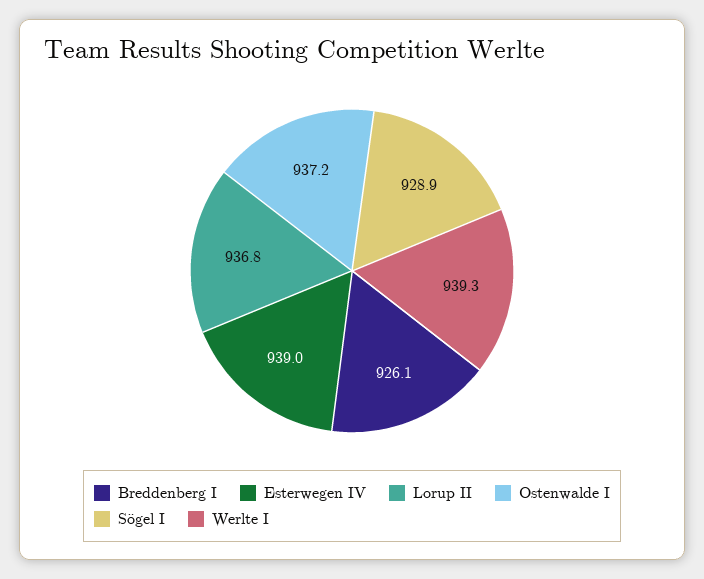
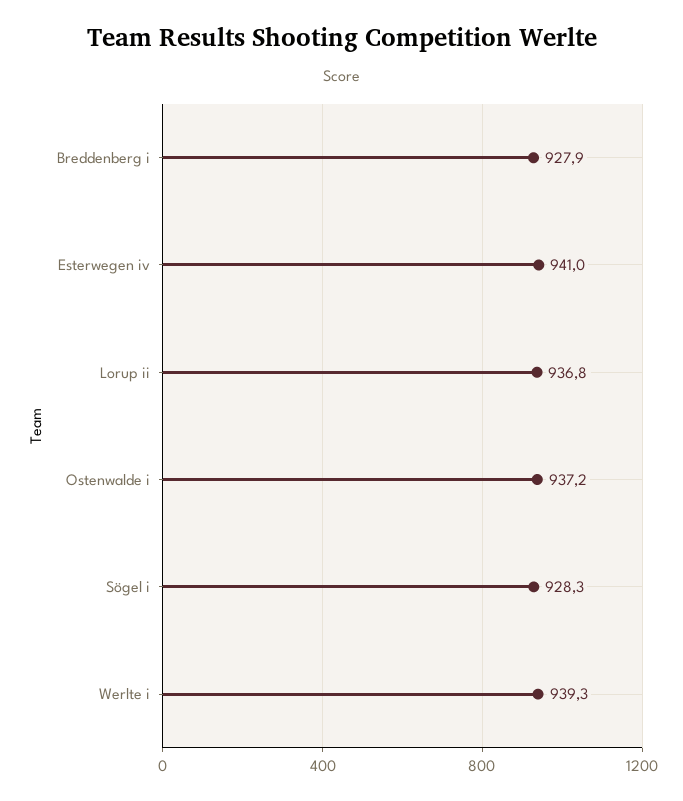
  {
-   "Breddenberg I": 926.1,
+   "Breddenberg I": 927.9,
-   "Esterwegen IV": 939,
+   "Esterwegen IV": 941,
    "Lorup II": 936.8,
    "Ostenwalde I": 937.2,
-   "Sögel I": 928.9,
+   "Sögel I": 928.3,
    "Werlte I": 939.3
  }

